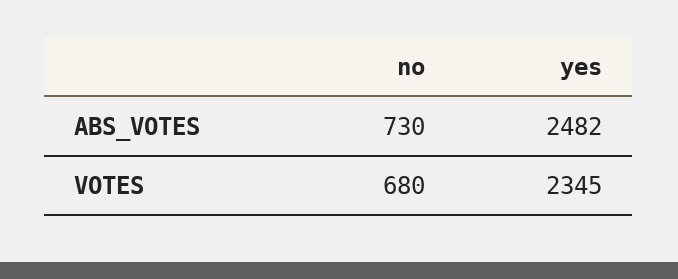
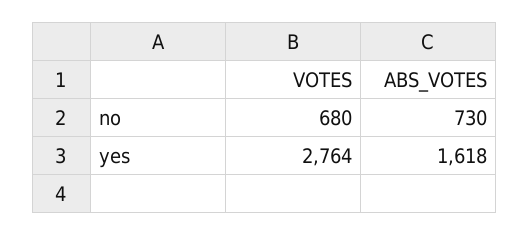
  {
    "no": {
      "ABS_VOTES": 730,
      "VOTES": 680
    },
    "yes": {
-     "ABS_VOTES": 2482,
+     "ABS_VOTES": 1618,
-     "VOTES": 2345
+     "VOTES": 2764
    }
  }

